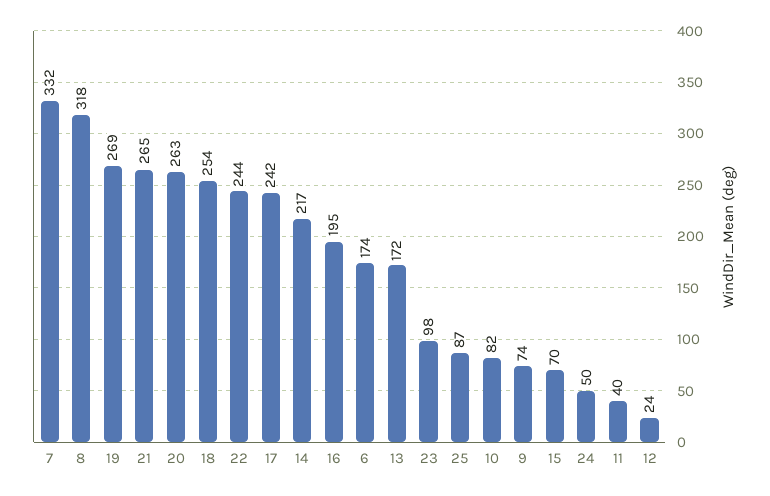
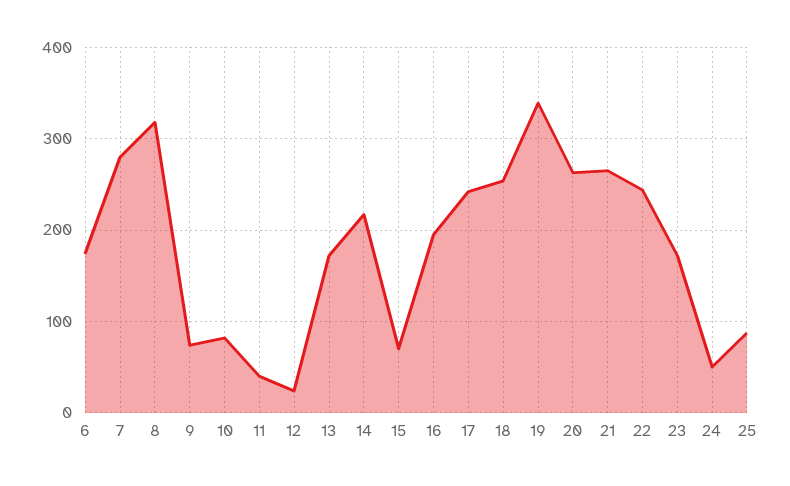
  {
-   "7": 332,
+   "7": 280,
    "8": 318,
-   "19": 269,
+   "19": 340,
    "21": 265,
    "20": 263,
    "18": 254,
    "22": 244,
    "17": 242,
    "14": 217,
    "16": 195,
    "6": 174,
    "13": 172,
-   "23": 98,
+   "23": 170,
    "25": 87,
    "10": 82,
    "9": 74,
    "15": 70,
    "24": 50,
    "11": 40,
    "12": 24
  }

